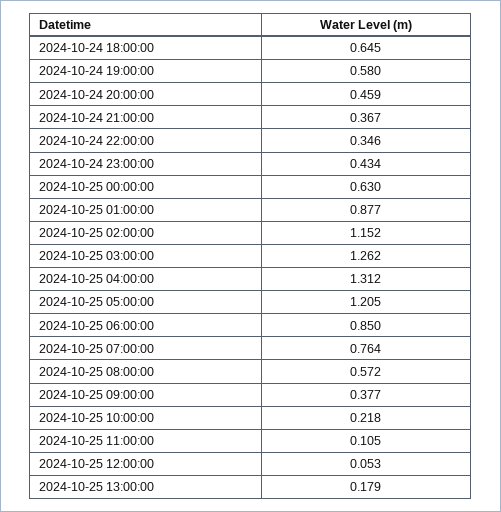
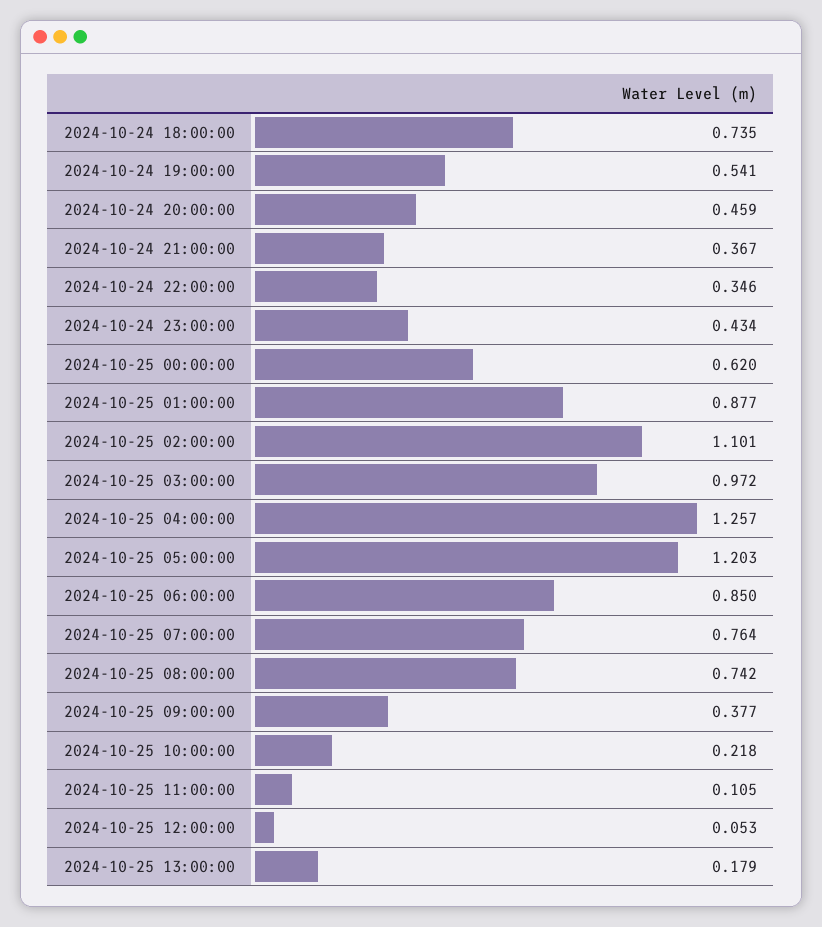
  {
-   "2024-10-24 18:00:00": 0.645,
+   "2024-10-24 18:00:00": 0.735,
-   "2024-10-24 19:00:00": 0.58,
+   "2024-10-24 19:00:00": 0.541,
    "2024-10-24 20:00:00": 0.459,
    "2024-10-24 21:00:00": 0.367,
    "2024-10-24 22:00:00": 0.346,
    "2024-10-24 23:00:00": 0.434,
-   "2024-10-25 00:00:00": 0.63,
+   "2024-10-25 00:00:00": 0.62,
    "2024-10-25 01:00:00": 0.877,
-   "2024-10-25 02:00:00": 1.152,
+   "2024-10-25 02:00:00": 1.101,
-   "2024-10-25 03:00:00": 1.262,
+   "2024-10-25 03:00:00": 0.972,
-   "2024-10-25 04:00:00": 1.312,
+   "2024-10-25 04:00:00": 1.257,
-   "2024-10-25 05:00:00": 1.205,
+   "2024-10-25 05:00:00": 1.203,
    "2024-10-25 06:00:00": 0.85,
    "2024-10-25 07:00:00": 0.764,
-   "2024-10-25 08:00:00": 0.572,
+   "2024-10-25 08:00:00": 0.742,
    "2024-10-25 09:00:00": 0.377,
    "2024-10-25 10:00:00": 0.218,
    "2024-10-25 11:00:00": 0.105,
    "2024-10-25 12:00:00": 0.053,
    "2024-10-25 13:00:00": 0.179
  }

